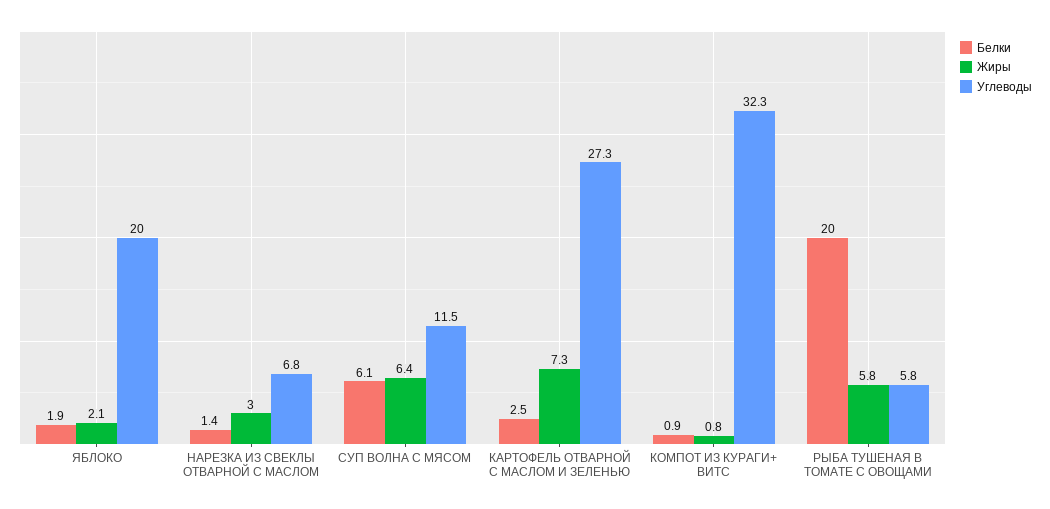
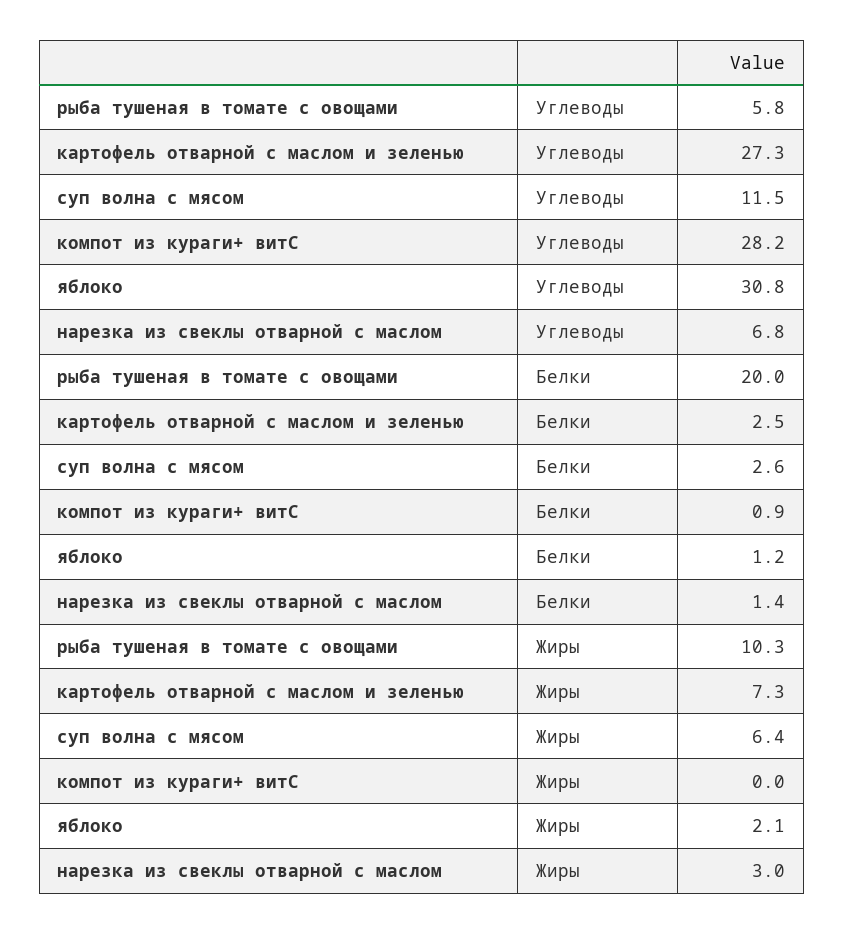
  {
    "Белки": {
-     "ЯБЛОКО": 1.9,
+     "ЯБЛОКО": 1.2,
      "НАРЕЗКА ИЗ СВЕКЛЫ ОТВАРНОЙ С МАСЛОМ": 1.4,
-     "СУП ВОЛНА С МЯСОМ": 6.1,
+     "СУП ВОЛНА С МЯСОМ": 2.6,
      "КАРТОФЕЛЬ ОТВАРНОЙ С МАСЛОМ И ЗЕЛЕНЬЮ": 2.5,
      "КОМПОТ ИЗ КУРАГИ+ ВИТС": 0.9,
      "РЫБА ТУШЕНАЯ В ТОМАТЕ С ОВОЩАМИ": 20
    },
    "Жиры": {
      "ЯБЛОКО": 2.1,
      "НАРЕЗКА ИЗ СВЕКЛЫ ОТВАРНОЙ С МАСЛОМ": 3,
      "СУП ВОЛНА С МЯСОМ": 6.4,
      "КАРТОФЕЛЬ ОТВАРНОЙ С МАСЛОМ И ЗЕЛЕНЬЮ": 7.3,
-     "КОМПОТ ИЗ КУРАГИ+ ВИТС": 0.8,
+     "КОМПОТ ИЗ КУРАГИ+ ВИТС": 0,
-     "РЫБА ТУШЕНАЯ В ТОМАТЕ С ОВОЩАМИ": 5.8
+     "РЫБА ТУШЕНАЯ В ТОМАТЕ С ОВОЩАМИ": 10.3
    },
    "Углеводы": {
-     "ЯБЛОКО": 20,
+     "ЯБЛОКО": 30.8,
      "НАРЕЗКА ИЗ СВЕКЛЫ ОТВАРНОЙ С МАСЛОМ": 6.8,
      "СУП ВОЛНА С МЯСОМ": 11.5,
      "КАРТОФЕЛЬ ОТВАРНОЙ С МАСЛОМ И ЗЕЛЕНЬЮ": 27.3,
-     "КОМПОТ ИЗ КУРАГИ+ ВИТС": 32.3,
+     "КОМПОТ ИЗ КУРАГИ+ ВИТС": 28.2,
      "РЫБА ТУШЕНАЯ В ТОМАТЕ С ОВОЩАМИ": 5.8
    }
  }

